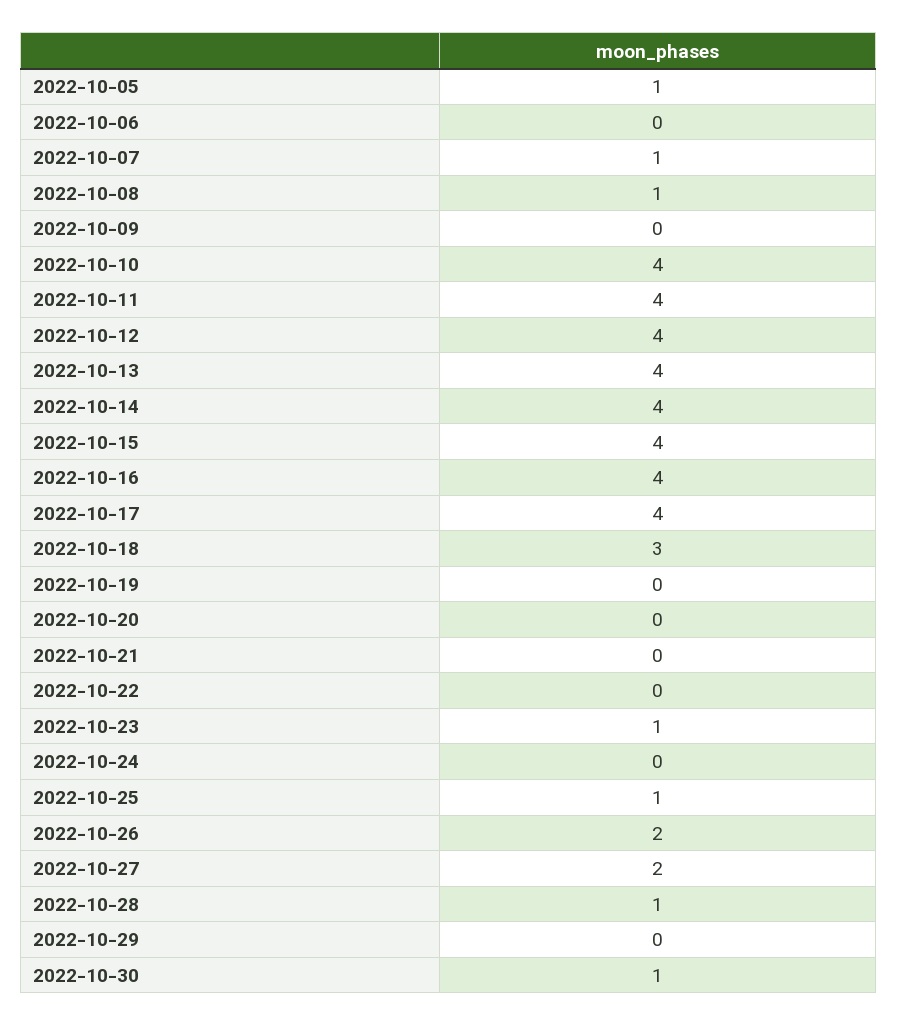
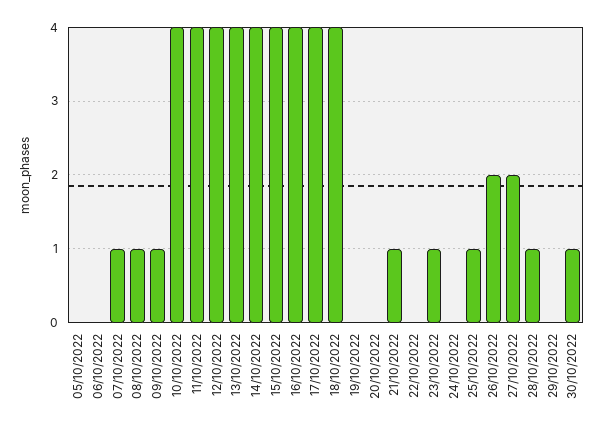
  {
-   "2022-10-05": 1,
+   "2022-10-05": 0,
    "2022-10-06": 0,
    "2022-10-07": 1,
    "2022-10-08": 1,
-   "2022-10-09": 0,
+   "2022-10-09": 1,
    "2022-10-10": 4,
    "2022-10-11": 4,
    "2022-10-12": 4,
    "2022-10-13": 4,
    "2022-10-14": 4,
    "2022-10-15": 4,
    "2022-10-16": 4,
    "2022-10-17": 4,
-   "2022-10-18": 3,
+   "2022-10-18": 4,
    "2022-10-19": 0,
    "2022-10-20": 0,
-   "2022-10-21": 0,
+   "2022-10-21": 1,
    "2022-10-22": 0,
    "2022-10-23": 1,
    "2022-10-24": 0,
    "2022-10-25": 1,
    "2022-10-26": 2,
    "2022-10-27": 2,
    "2022-10-28": 1,
    "2022-10-29": 0,
    "2022-10-30": 1
  }

